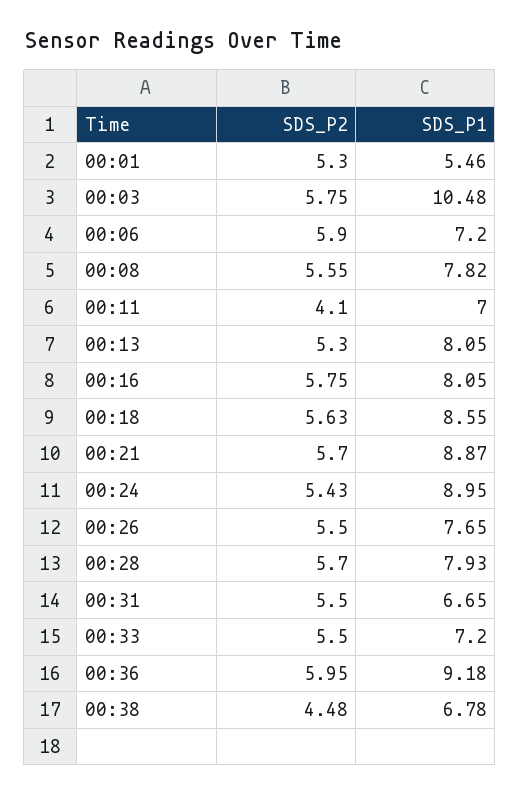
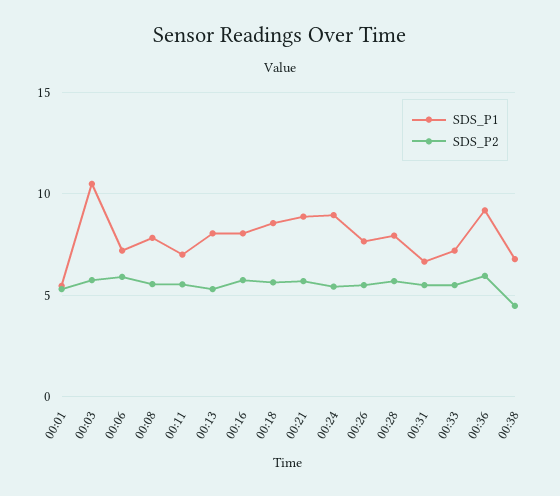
  {
    "SDS_P2": {
      "00:01": 5.3,
      "00:03": 5.75,
      "00:06": 5.9,
      "00:08": 5.55,
-     "00:11": 4.1,
+     "00:11": 5.5,
      "00:13": 5.3,
      "00:16": 5.75,
      "00:18": 5.63,
      "00:21": 5.7,
      "00:24": 5.43,
      "00:26": 5.5,
      "00:28": 5.7,
      "00:31": 5.5,
      "00:33": 5.5,
      "00:36": 5.95,
      "00:38": 4.48
    },
    "SDS_P1": {
      "00:01": 5.46,
      "00:03": 10.48,
      "00:06": 7.2,
      "00:08": 7.82,
      "00:11": 7,
      "00:13": 8.05,
      "00:16": 8.05,
      "00:18": 8.55,
      "00:21": 8.87,
      "00:24": 8.95,
      "00:26": 7.65,
      "00:28": 7.93,
      "00:31": 6.65,
      "00:33": 7.2,
      "00:36": 9.18,
      "00:38": 6.78
    }
  }

